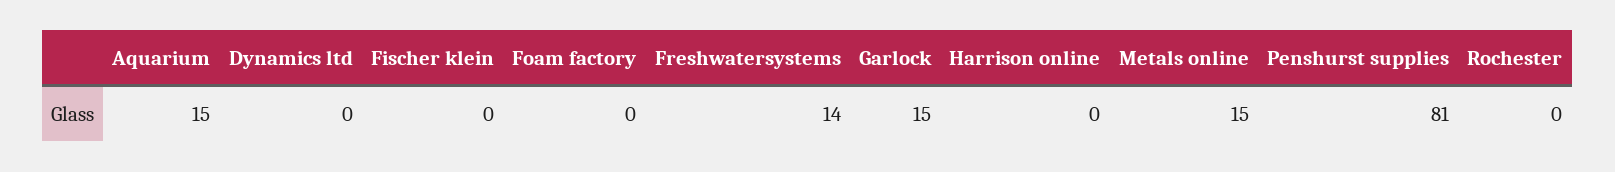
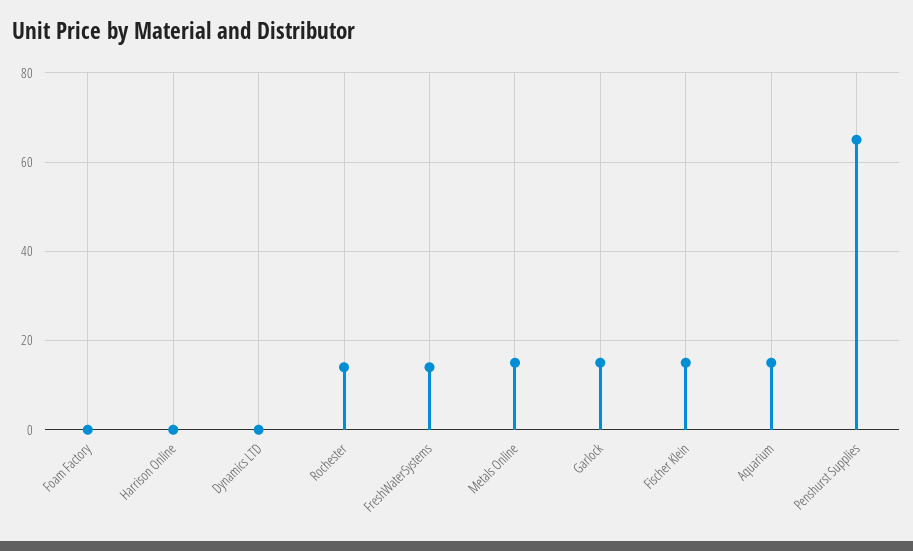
  {
    "Aquarium": 15,
    "Dynamics ltd": 0,
-   "Fischer klein": 0,
+   "Fischer klein": 15,
    "Foam factory": 0,
    "Freshwatersystems": 14,
    "Garlock": 15,
    "Harrison online": 0,
    "Metals online": 15,
-   "Penshurst supplies": 81,
+   "Penshurst supplies": 65,
-   "Rochester": 0
+   "Rochester": 15
  }

